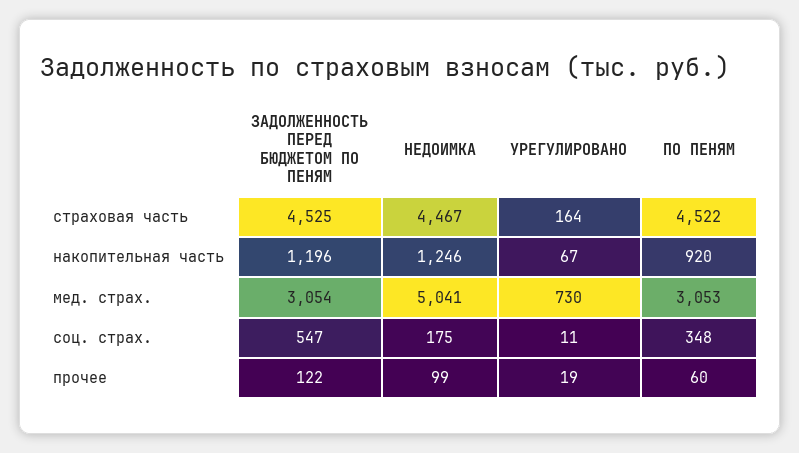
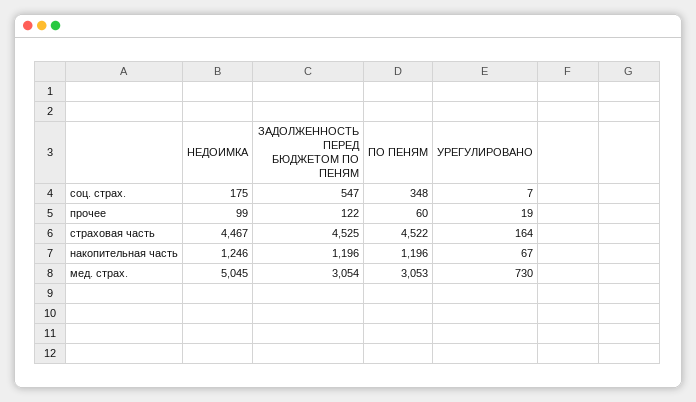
  {
    "ЗАДОЛЖЕННОСТЬ ПЕРЕД БЮДЖЕТОМ ПО ПЕНЯМ": {
      "страховая часть": 4525,
      "накопительная часть": 1196,
      "мед. страх.": 3054,
      "соц. страх.": 547,
      "прочее": 122
    },
    "НЕДОИМКА": {
      "страховая часть": 4467,
      "накопительная часть": 1246,
-     "мед. страх.": 5041,
+     "мед. страх.": 5045,
      "соц. страх.": 175,
      "прочее": 99
    },
    "УРЕГУЛИРОВАНО": {
      "страховая часть": 164,
      "накопительная часть": 67,
      "мед. страх.": 730,
-     "соц. страх.": 11,
+     "соц. страх.": 7,
      "прочее": 19
    },
    "ПО ПЕНЯМ": {
      "страховая часть": 4522,
-     "накопительная часть": 920,
+     "накопительная часть": 1196,
      "мед. страх.": 3053,
      "соц. страх.": 348,
      "прочее": 60
    }
  }

